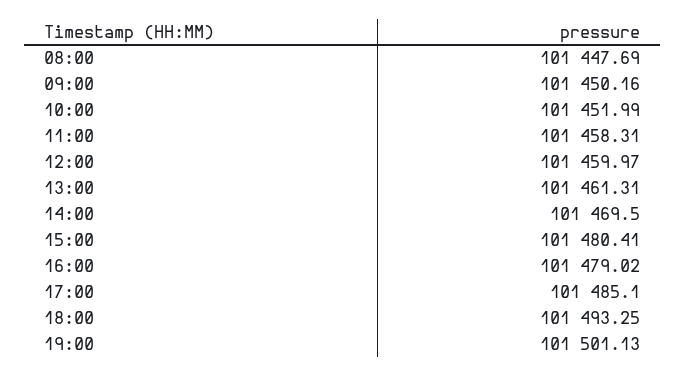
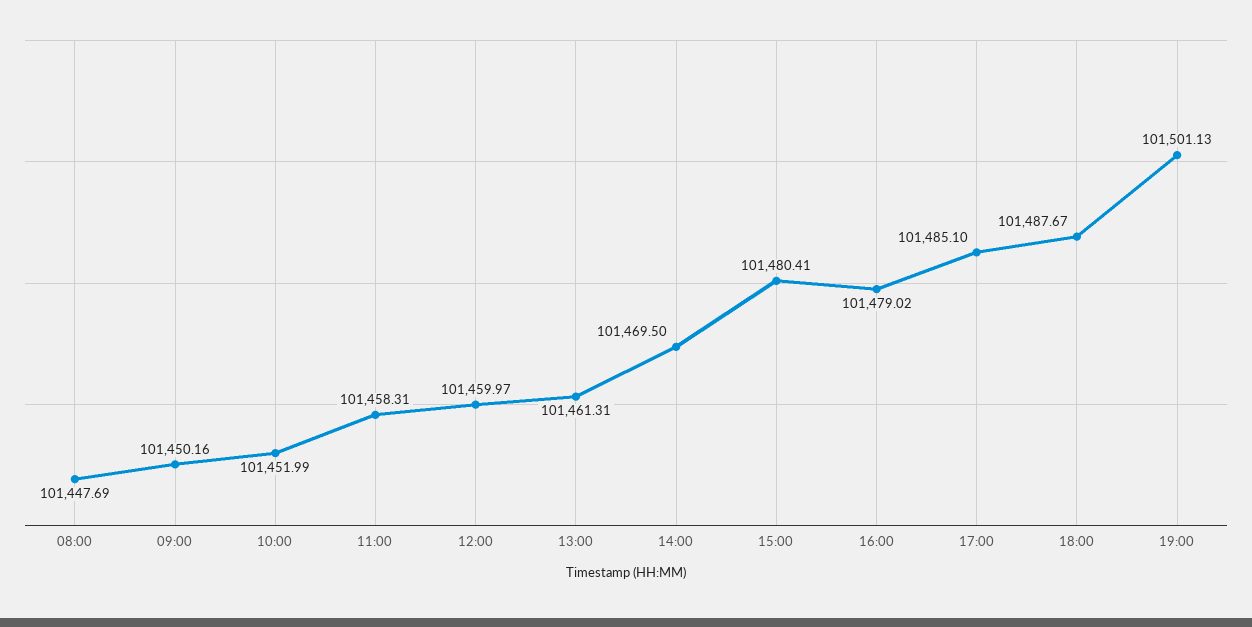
  {
    "08:00": 101447.69,
    "09:00": 101450.16,
    "10:00": 101451.99,
    "11:00": 101458.31,
    "12:00": 101459.97,
    "13:00": 101461.31,
    "14:00": 101469.5,
    "15:00": 101480.41,
    "16:00": 101479.02,
    "17:00": 101485.1,
-   "18:00": 101493.25,
+   "18:00": 101487.67,
    "19:00": 101501.13
  }

